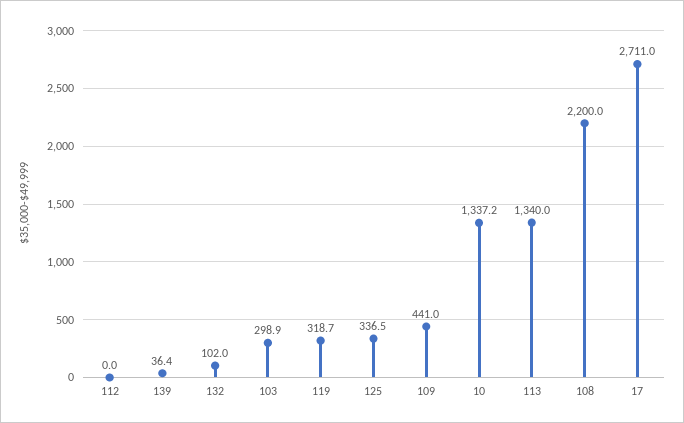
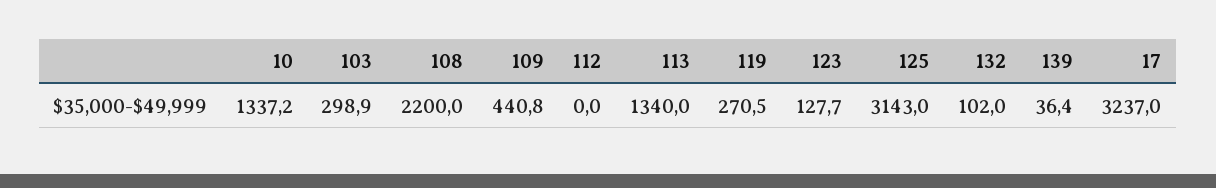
  {
    "112": 0,
    "139": 36.4,
    "132": 102,
    "103": 298.9,
-   "119": 318.7,
+   "119": 270.5,
-   "125": 336.5,
+   "125": 3143,
-   "109": 441,
+   "109": 440.8,
    "10": 1337.2,
    "113": 1340,
    "108": 2200,
-   "17": 2711
+   "17": 3237,
+   "123": 127.7
  }

